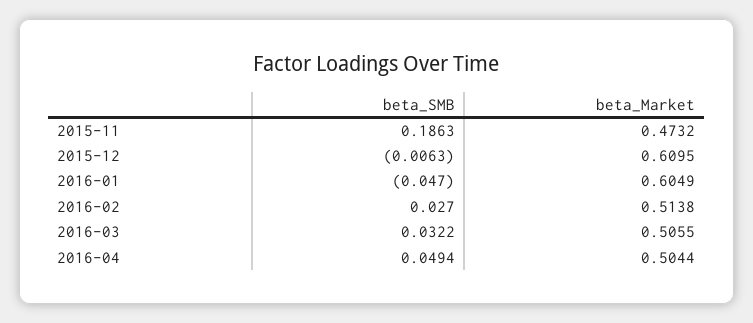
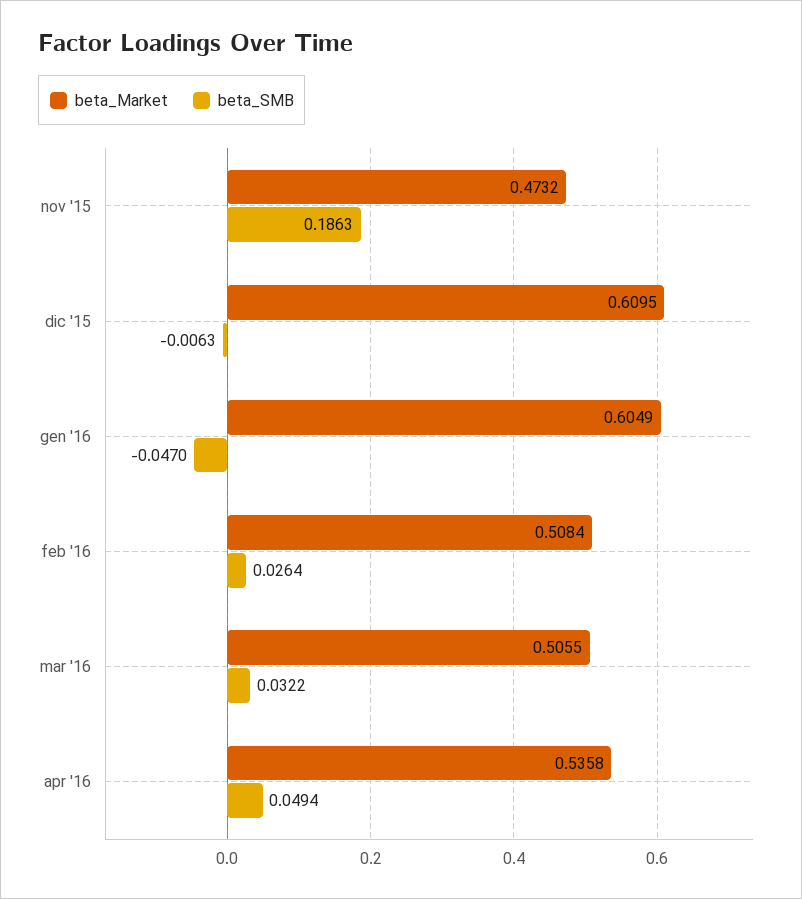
  {
    "beta_SMB": {
      "2015-11": 0.1863,
      "2015-12": -0.0063,
      "2016-01": -0.047,
-     "2016-02": 0.027,
+     "2016-02": 0.0264,
      "2016-03": 0.0322,
      "2016-04": 0.0494
    },
    "beta_Market": {
      "2015-11": 0.4732,
      "2015-12": 0.6095,
      "2016-01": 0.6049,
-     "2016-02": 0.5138,
+     "2016-02": 0.5084,
      "2016-03": 0.5055,
-     "2016-04": 0.5044
+     "2016-04": 0.5358
    }
  }

